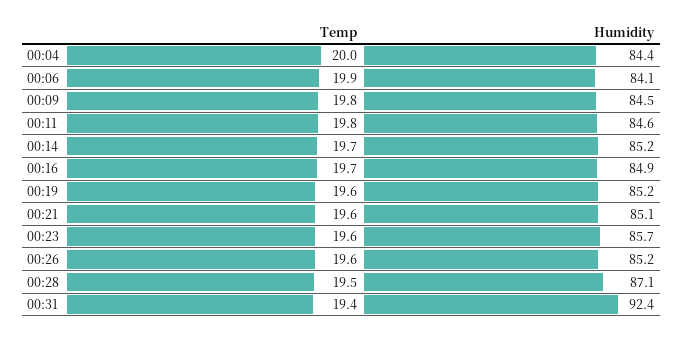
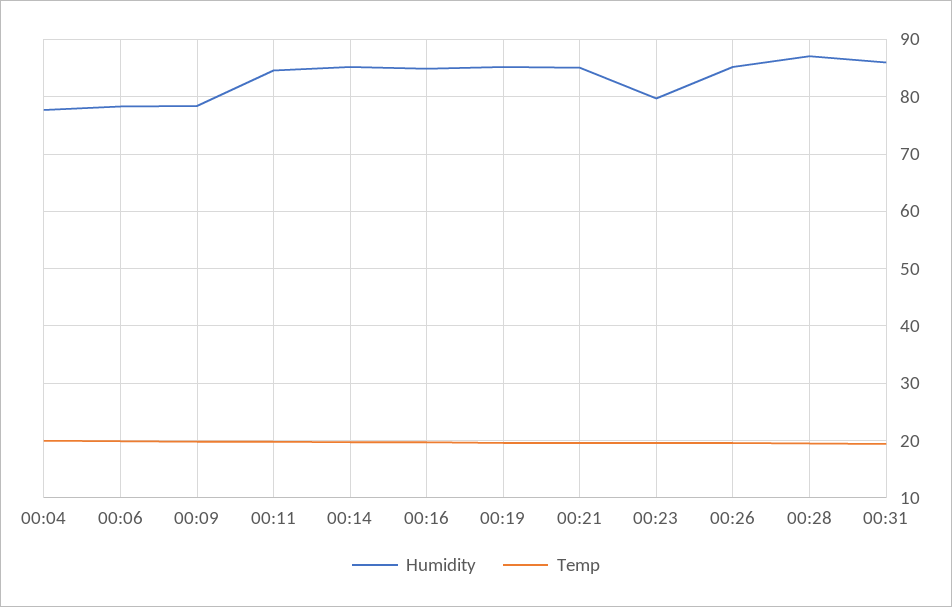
  {
    "Temp": {
      "00:04": 20,
      "00:06": 19.9,
      "00:09": 19.8,
      "00:11": 19.8,
      "00:14": 19.7,
      "00:16": 19.7,
      "00:19": 19.6,
      "00:21": 19.6,
      "00:23": 19.6,
      "00:26": 19.6,
      "00:28": 19.5,
      "00:31": 19.4
    },
    "Humidity": {
-     "00:04": 84.4,
+     "00:04": 78,
-     "00:06": 84.1,
+     "00:06": 78,
-     "00:09": 84.5,
+     "00:09": 78,
      "00:11": 84.6,
      "00:14": 85.2,
      "00:16": 84.9,
      "00:19": 85.2,
      "00:21": 85.1,
-     "00:23": 85.7,
+     "00:23": 80,
      "00:26": 85.2,
      "00:28": 87.1,
-     "00:31": 92.4
+     "00:31": 86
    }
  }

